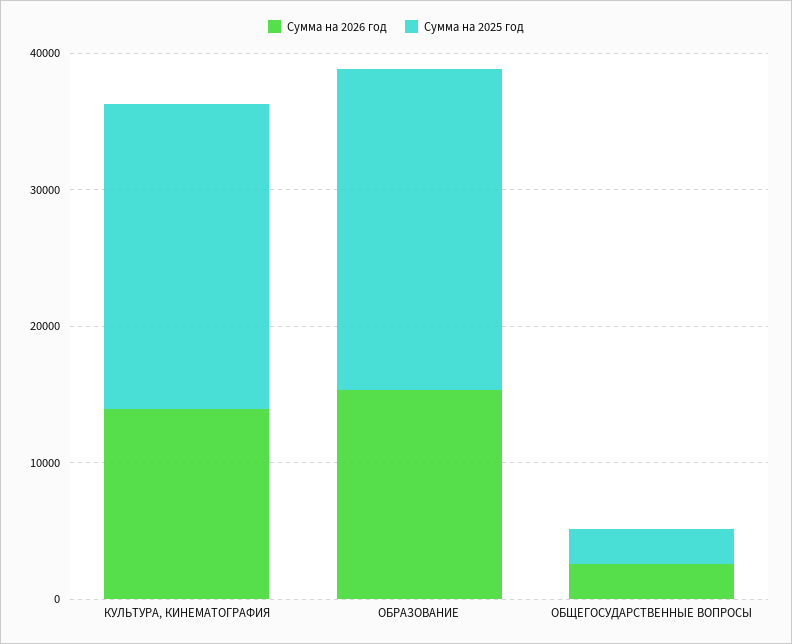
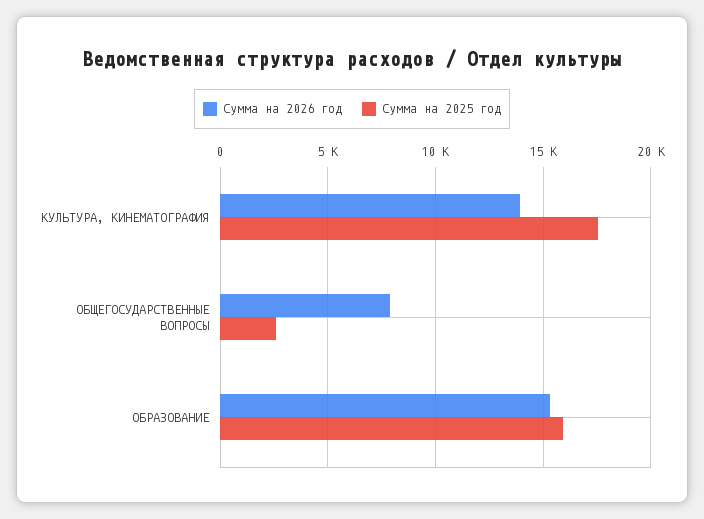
  {
    "Сумма на 2026 год": {
      "КУЛЬТУРА, КИНЕМАТОГРАФИЯ": 14000,
      "ОБРАЗОВАНИЕ": 15500,
-     "ОБЩЕГОСУДАРСТВЕННЫЕ ВОПРОСЫ": 2000
+     "ОБЩЕГОСУДАРСТВЕННЫЕ ВОПРОСЫ": 8000
    },
    "Сумма на 2025 год": {
-     "КУЛЬТУРА, КИНЕМАТОГРАФИЯ": 22000,
+     "КУЛЬТУРА, КИНЕМАТОГРАФИЯ": 17500,
-     "ОБРАЗОВАНИЕ": 24000,
+     "ОБРАЗОВАНИЕ": 16000,
      "ОБЩЕГОСУДАРСТВЕННЫЕ ВОПРОСЫ": 2500
    }
  }

